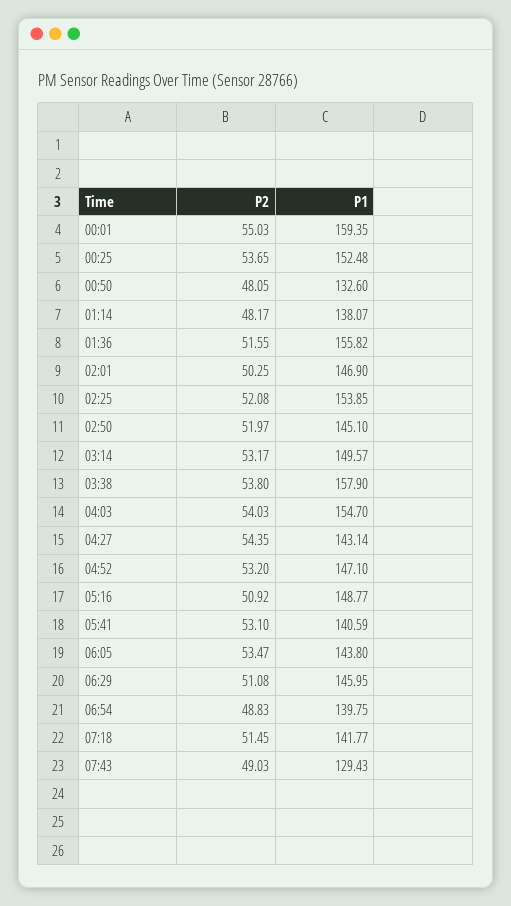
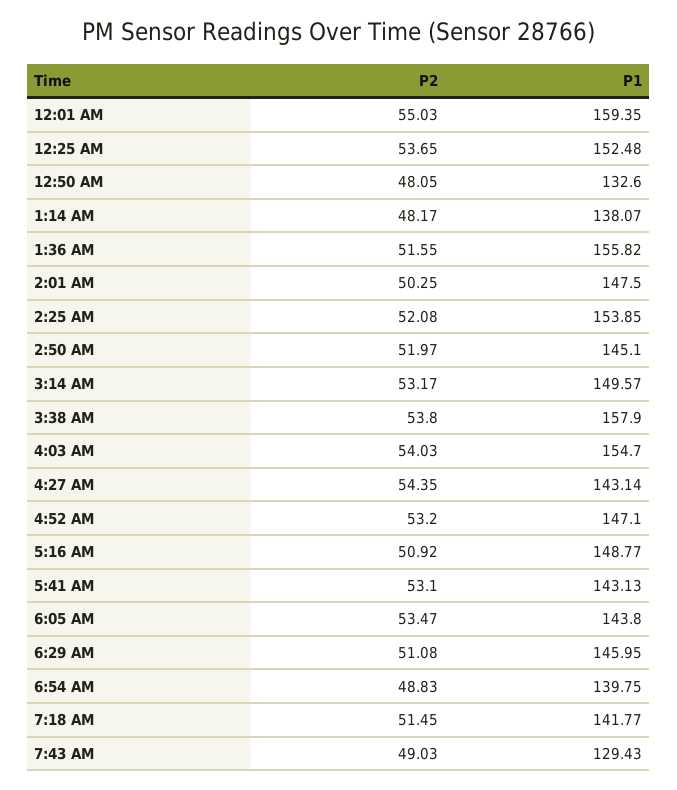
  {
    "P2": {
      "00:01": 55.03,
      "00:25": 53.65,
      "00:50": 48.05,
      "01:14": 48.17,
      "01:36": 51.55,
      "02:01": 50.25,
      "02:25": 52.08,
      "02:50": 51.97,
      "03:14": 53.17,
      "03:38": 53.8,
      "04:03": 54.03,
      "04:27": 54.35,
      "04:52": 53.2,
      "05:16": 50.92,
      "05:41": 53.1,
      "06:05": 53.47,
      "06:29": 51.08,
      "06:54": 48.83,
      "07:18": 51.45,
      "07:43": 49.03
    },
    "P1": {
      "00:01": 159.35,
      "00:25": 152.48,
      "00:50": 132.6,
      "01:14": 138.07,
      "01:36": 155.82,
-     "02:01": 146.9,
+     "02:01": 147.5,
      "02:25": 153.85,
      "02:50": 145.1,
      "03:14": 149.57,
      "03:38": 157.9,
      "04:03": 154.7,
      "04:27": 143.14,
      "04:52": 147.1,
      "05:16": 148.77,
-     "05:41": 140.59,
+     "05:41": 143.13,
      "06:05": 143.8,
      "06:29": 145.95,
      "06:54": 139.75,
      "07:18": 141.77,
      "07:43": 129.43
    }
  }

